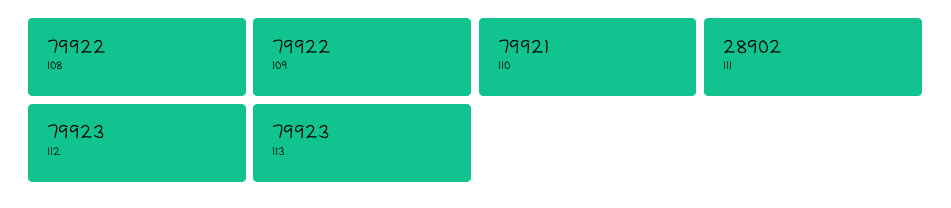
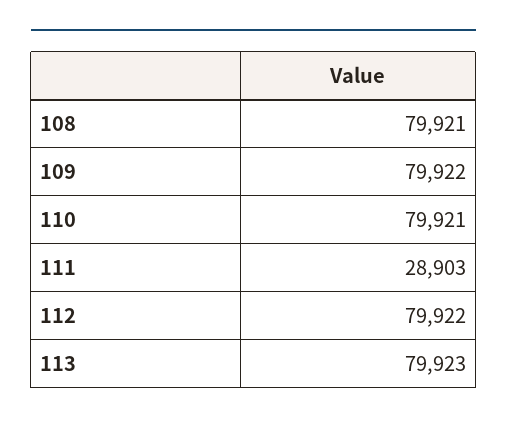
  {
-   "108": 79922,
+   "108": 79921,
    "109": 79922,
    "110": 79921,
-   "111": 28902,
+   "111": 28903,
-   "112": 79923,
+   "112": 79922,
    "113": 79923
  }

